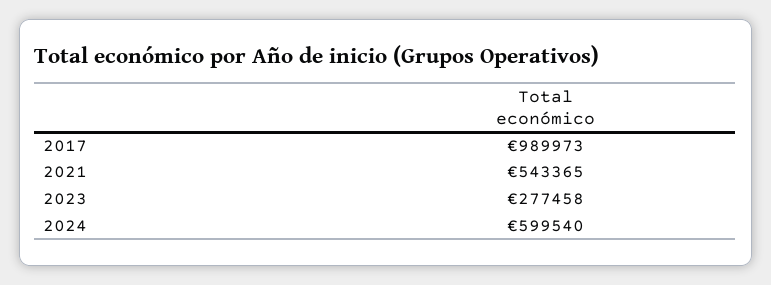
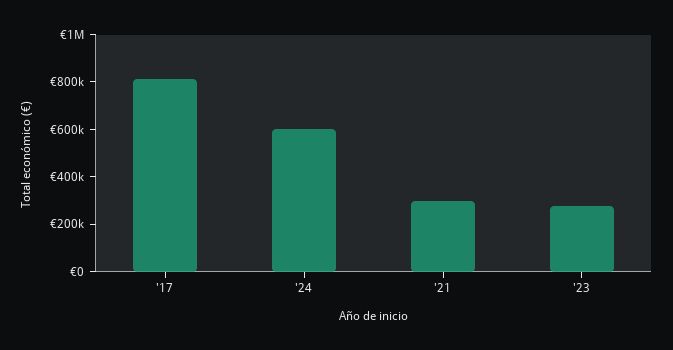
  {
-   "2017": 989973,
+   "2017": 800000,
-   "2021": 543365,
+   "2021": 300000,
    "2023": 277458,
    "2024": 599540
  }

